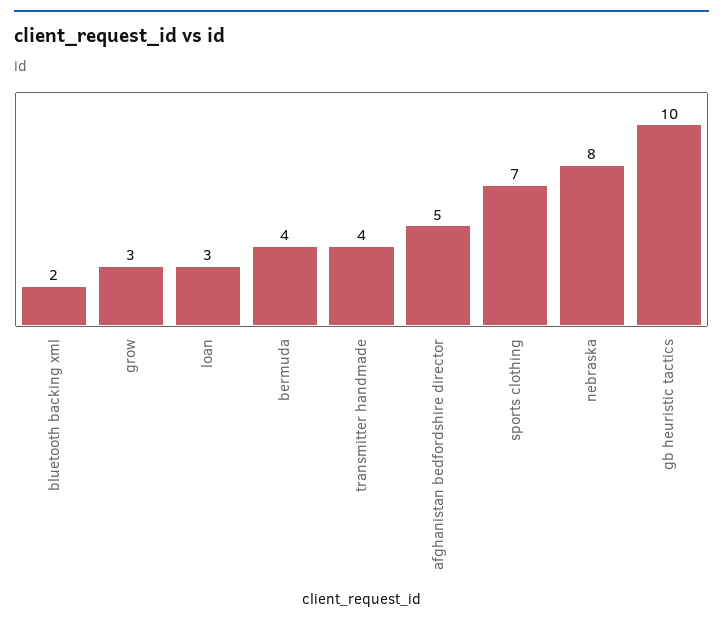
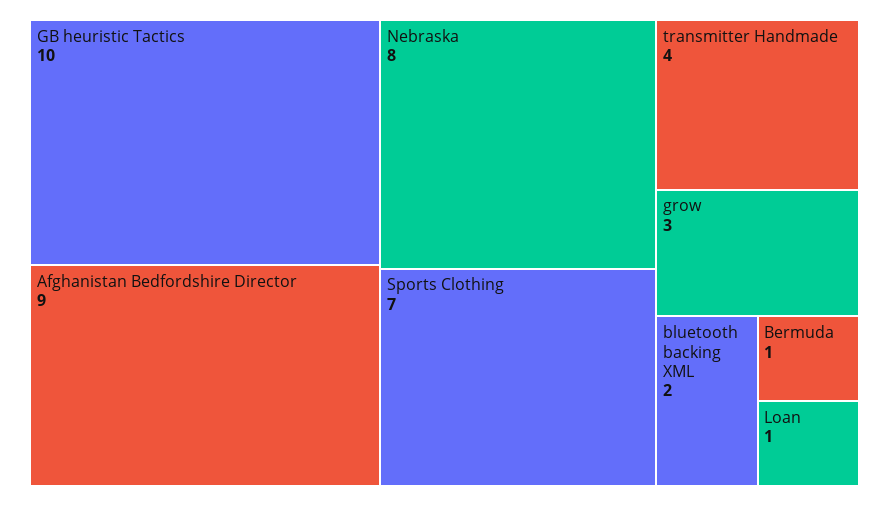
  {
    "bluetooth backing xml": 2,
    "grow": 3,
-   "loan": 3,
+   "loan": 1,
-   "bermuda": 4,
+   "bermuda": 1,
    "transmitter handmade": 4,
-   "afghanistan bedfordshire director": 5,
+   "afghanistan bedfordshire director": 9,
    "sports clothing": 7,
    "nebraska": 8,
    "gb heuristic tactics": 10
  }

